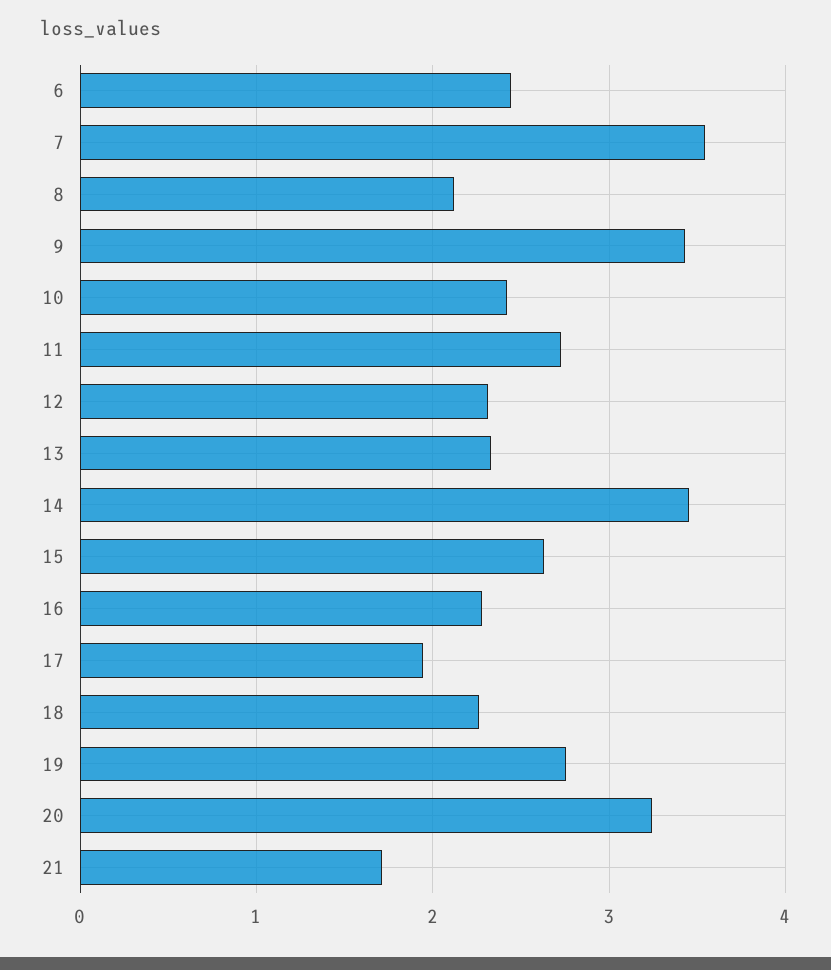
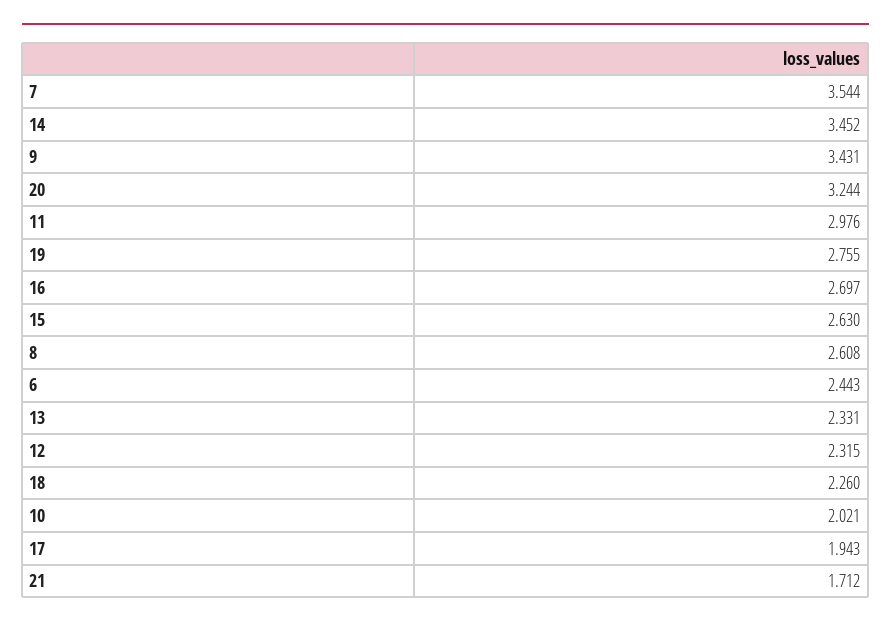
  {
    "6": 2.443,
    "7": 3.544,
-   "8": 2.1,
+   "8": 2.608,
    "9": 3.431,
-   "10": 2.4,
+   "10": 2.021,
-   "11": 2.7,
+   "11": 2.976,
    "12": 2.315,
    "13": 2.331,
    "14": 3.452,
    "15": 2.63,
-   "16": 2.3,
+   "16": 2.697,
    "17": 1.943,
    "18": 2.26,
    "19": 2.755,
    "20": 3.244,
    "21": 1.712
  }

